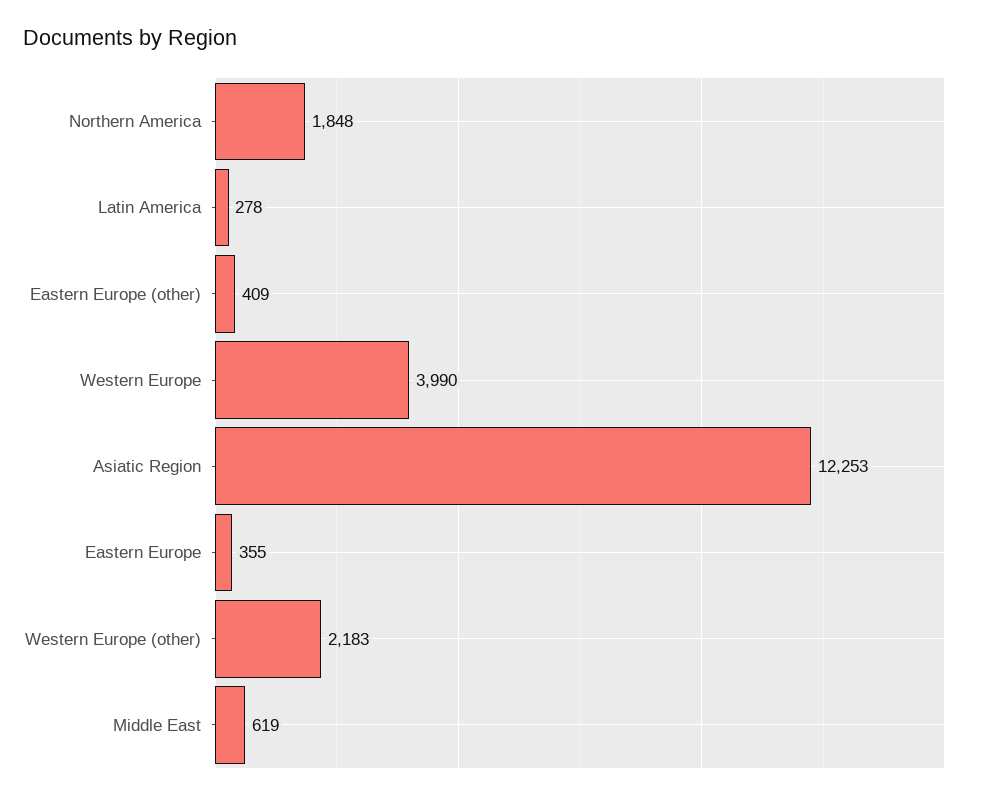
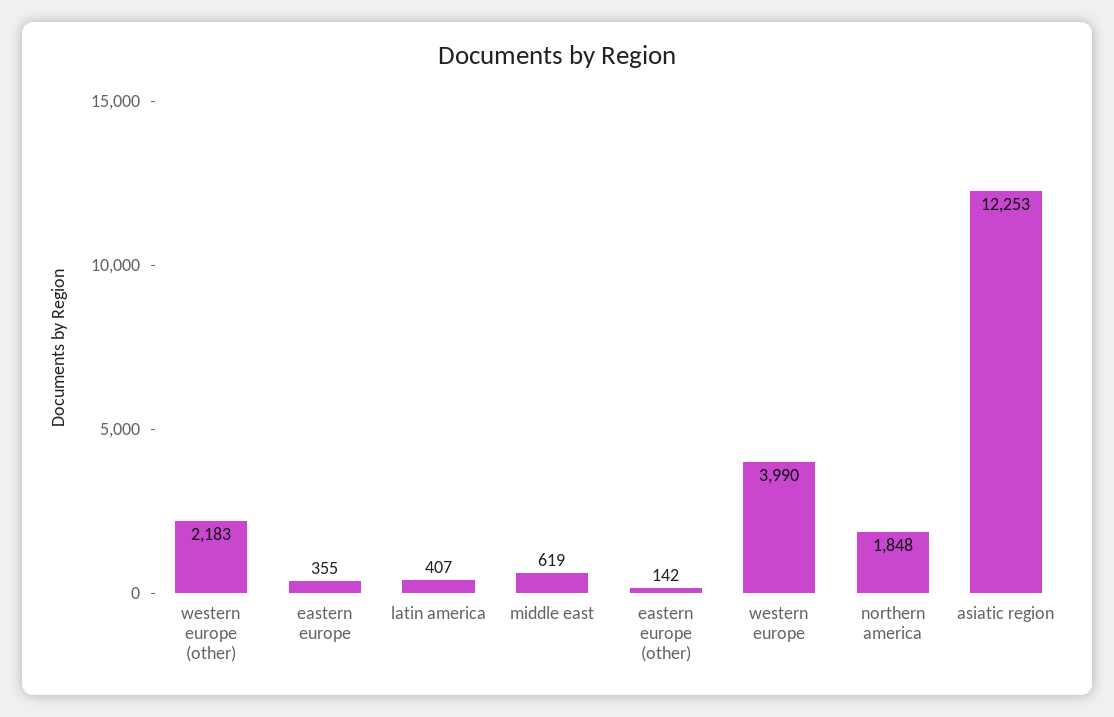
  {
    "Northern America": 1848,
-   "Latin America": 278,
+   "Latin America": 407,
-   "Eastern Europe (other)": 409,
+   "Eastern Europe (other)": 142,
    "Western Europe": 3990,
    "Asiatic Region": 12253,
    "Eastern Europe": 355,
    "Western Europe (other)": 2183,
    "Middle East": 619
  }

